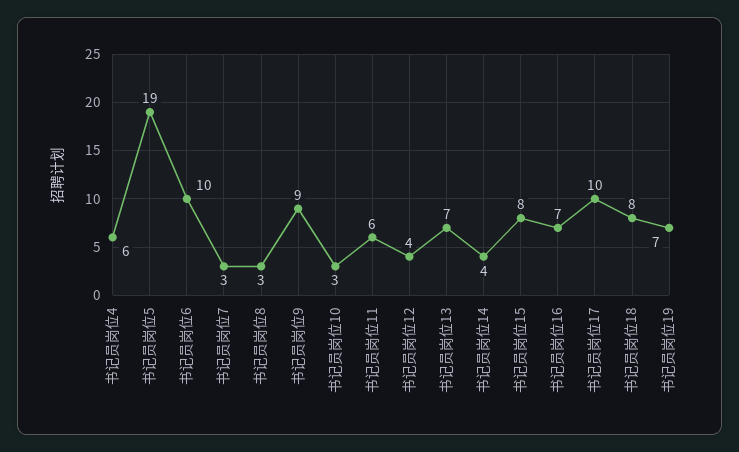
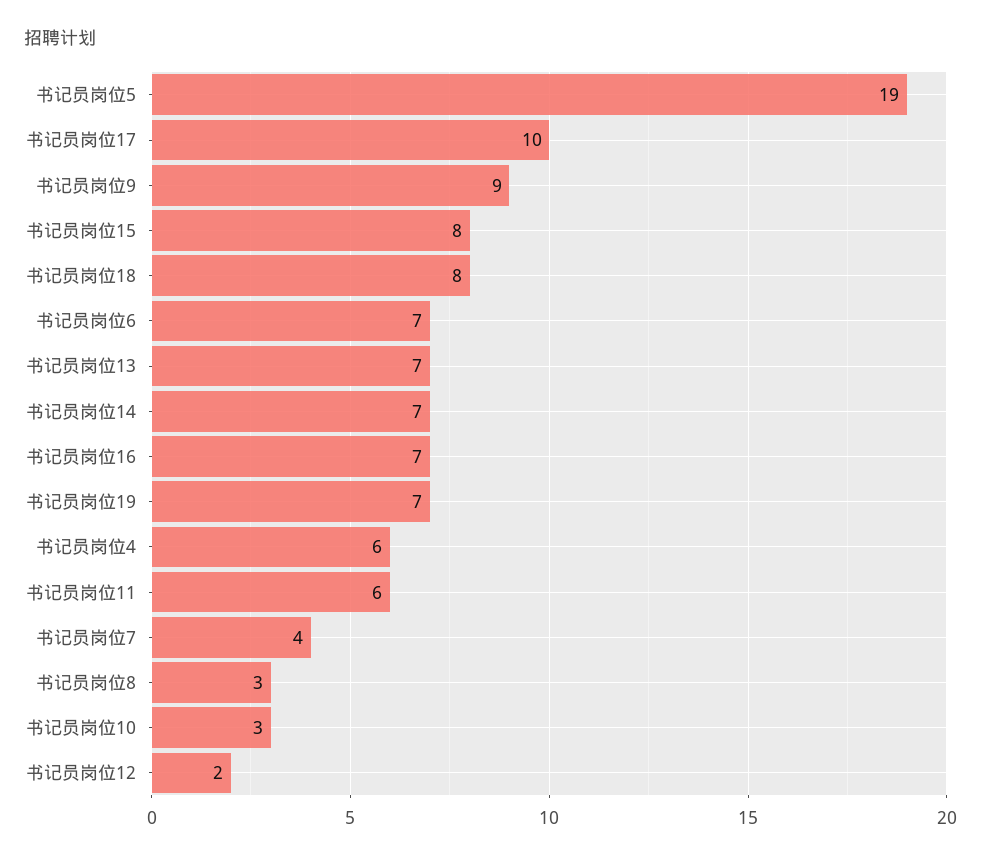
  {
    "书记员岗位4": 6,
    "书记员岗位5": 19,
-   "书记员岗位6": 10,
+   "书记员岗位6": 7,
-   "书记员岗位7": 3,
+   "书记员岗位7": 4,
    "书记员岗位8": 3,
    "书记员岗位9": 9,
    "书记员岗位10": 3,
    "书记员岗位11": 6,
-   "书记员岗位12": 4,
+   "书记员岗位12": 2,
    "书记员岗位13": 7,
-   "书记员岗位14": 4,
+   "书记员岗位14": 7,
    "书记员岗位15": 8,
    "书记员岗位16": 7,
    "书记员岗位17": 10,
    "书记员岗位18": 8,
    "书记员岗位19": 7
  }

